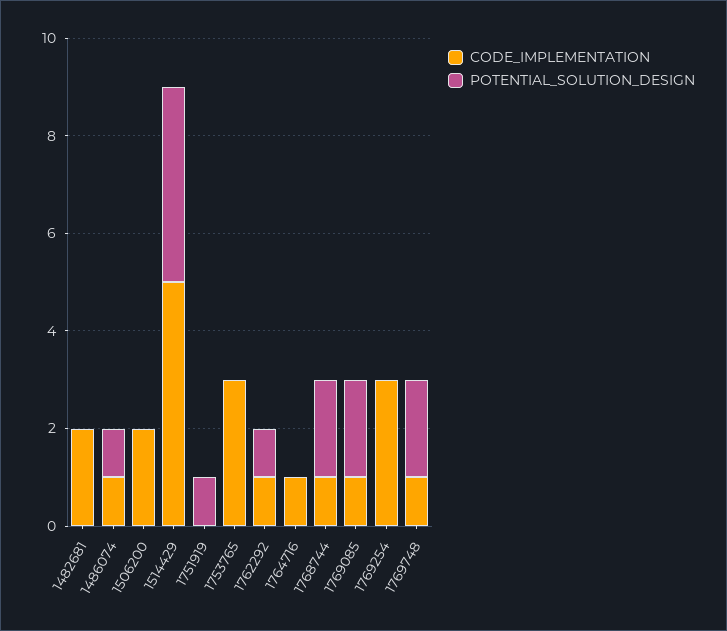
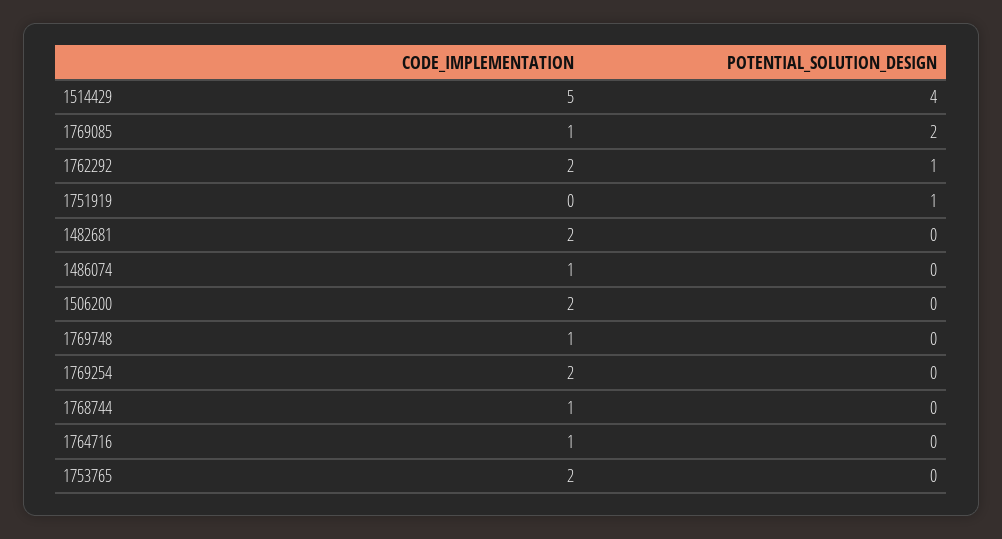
  {
    "CODE_IMPLEMENTATION": {
      "1482681": 2,
      "1486074": 1,
      "1506200": 2,
      "1514429": 5,
      "1751919": 0,
-     "1753765": 3,
+     "1753765": 2,
-     "1762292": 1,
+     "1762292": 2,
      "1764716": 1,
      "1768744": 1,
      "1769085": 1,
-     "1769254": 3,
+     "1769254": 2,
      "1769748": 1
    },
    "POTENTIAL_SOLUTION_DESIGN": {
      "1482681": 0,
-     "1486074": 1,
+     "1486074": 0,
      "1506200": 0,
      "1514429": 4,
      "1751919": 1,
      "1753765": 0,
      "1762292": 1,
      "1764716": 0,
-     "1768744": 2,
+     "1768744": 0,
      "1769085": 2,
      "1769254": 0,
-     "1769748": 2
+     "1769748": 0
    }
  }

